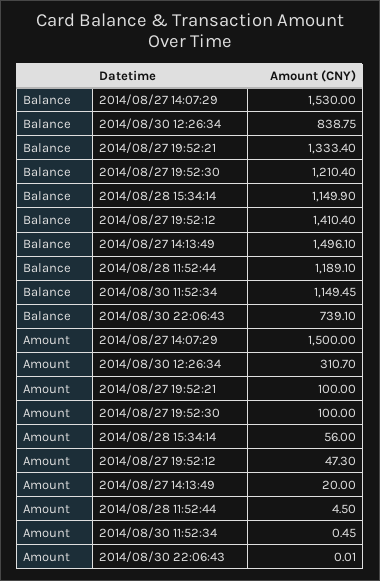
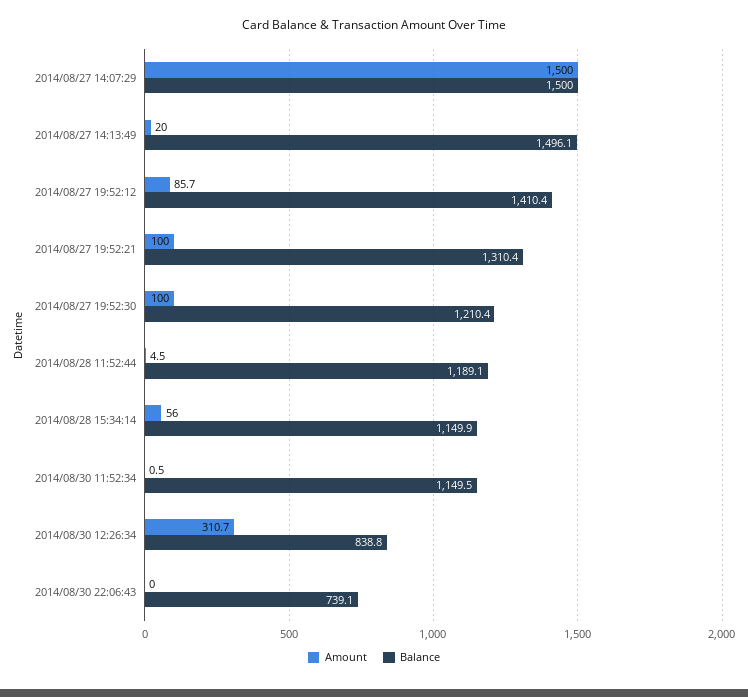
  {
    "Balance": {
-     "2014/08/27 14:07:29": 1530,
+     "2014/08/27 14:07:29": 1500,
      "2014/08/30 12:26:34": 838.75,
-     "2014/08/27 19:52:21": 1333.4,
+     "2014/08/27 19:52:21": 1310.4,
      "2014/08/27 19:52:30": 1210.4,
      "2014/08/28 15:34:14": 1149.9,
      "2014/08/27 19:52:12": 1410.4,
      "2014/08/27 14:13:49": 1496.1,
      "2014/08/28 11:52:44": 1189.1,
      "2014/08/30 11:52:34": 1149.45,
      "2014/08/30 22:06:43": 739.1
    },
    "Amount": {
      "2014/08/27 14:07:29": 1500,
      "2014/08/30 12:26:34": 310.7,
      "2014/08/27 19:52:21": 100,
      "2014/08/27 19:52:30": 100,
      "2014/08/28 15:34:14": 56,
-     "2014/08/27 19:52:12": 47.3,
+     "2014/08/27 19:52:12": 85.7,
      "2014/08/27 14:13:49": 20,
      "2014/08/28 11:52:44": 4.5,
      "2014/08/30 11:52:34": 0.45,
      "2014/08/30 22:06:43": 0.01
    }
  }

